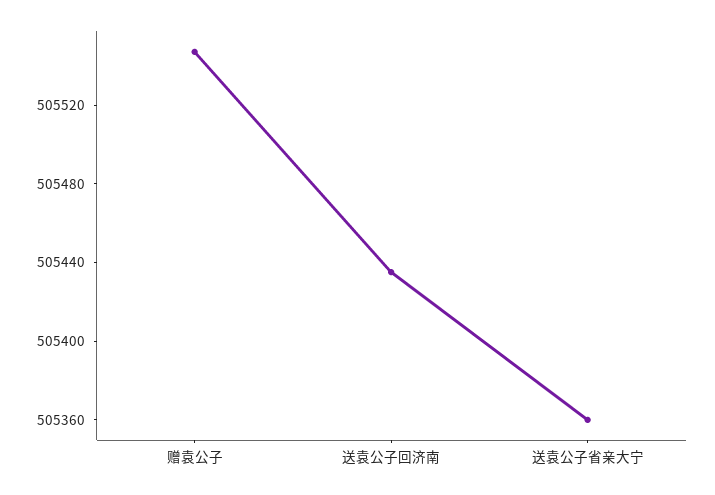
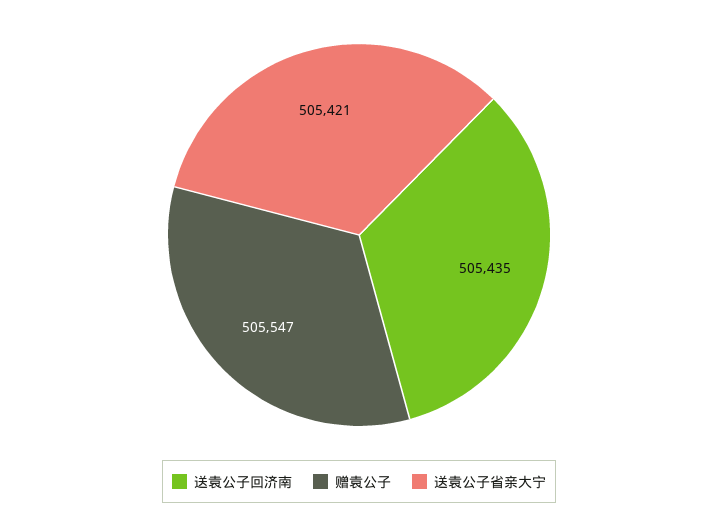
  {
    "赠袁公子": 505547,
    "送袁公子回济南": 505435,
-   "送袁公子省亲大宁": 505360
+   "送袁公子省亲大宁": 505421
  }

